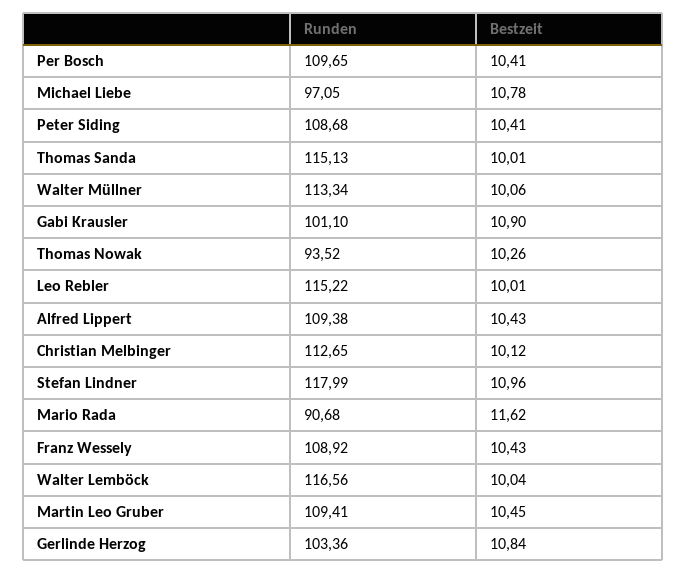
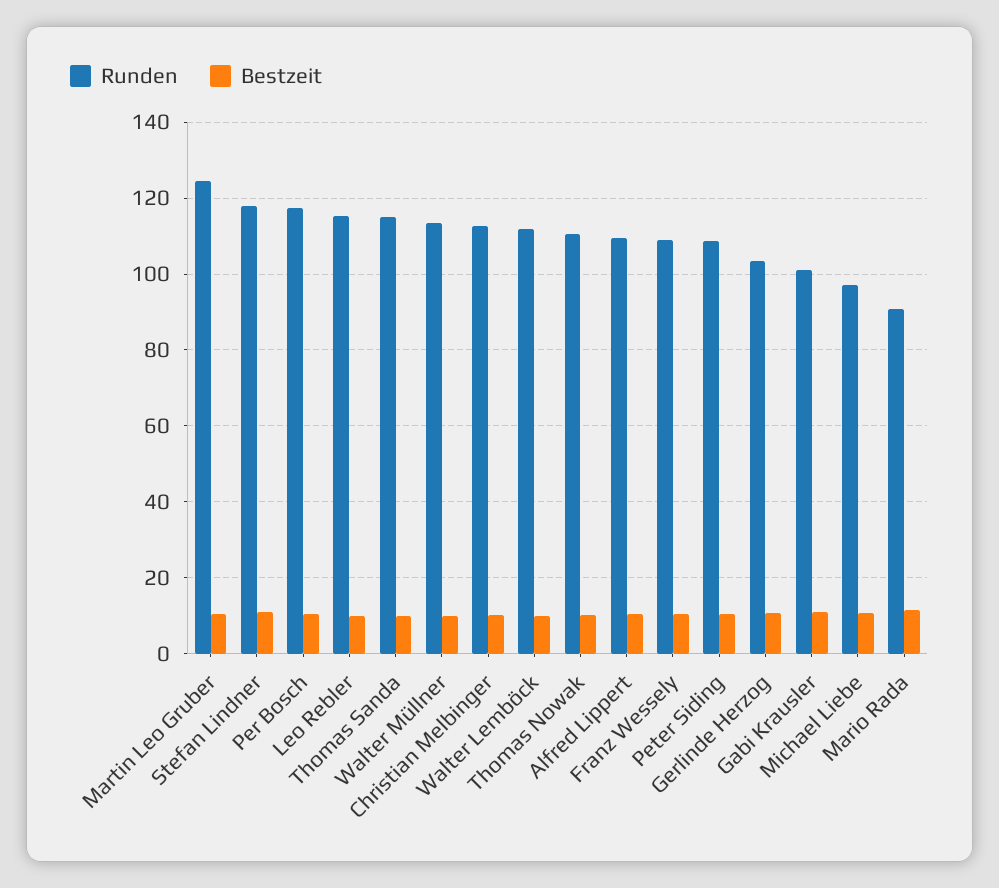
  {
    "Runden": {
-     "Per Bosch": 109.65,
+     "Per Bosch": 118,
      "Michael Liebe": 97.05,
      "Peter Siding": 108.68,
      "Thomas Sanda": 115.13,
      "Walter Müllner": 113.34,
      "Gabi Krausler": 101.1,
-     "Thomas Nowak": 93.52,
+     "Thomas Nowak": 110,
      "Leo Rebler": 115.22,
      "Alfred Lippert": 109.38,
      "Christian Melbinger": 112.65,
      "Stefan Lindner": 117.99,
      "Mario Rada": 90.68,
      "Franz Wessely": 108.92,
-     "Walter Lemböck": 116.56,
+     "Walter Lemböck": 112,
-     "Martin Leo Gruber": 109.41,
+     "Martin Leo Gruber": 124,
      "Gerlinde Herzog": 103.36
    },
    "Bestzeit": {
      "Per Bosch": 10.41,
      "Michael Liebe": 10.78,
      "Peter Siding": 10.41,
      "Thomas Sanda": 10.01,
      "Walter Müllner": 10.06,
      "Gabi Krausler": 10.9,
      "Thomas Nowak": 10.26,
      "Leo Rebler": 10.01,
      "Alfred Lippert": 10.43,
      "Christian Melbinger": 10.12,
      "Stefan Lindner": 10.96,
      "Mario Rada": 11.62,
      "Franz Wessely": 10.43,
      "Walter Lemböck": 10.04,
      "Martin Leo Gruber": 10.45,
      "Gerlinde Herzog": 10.84
    }
  }

